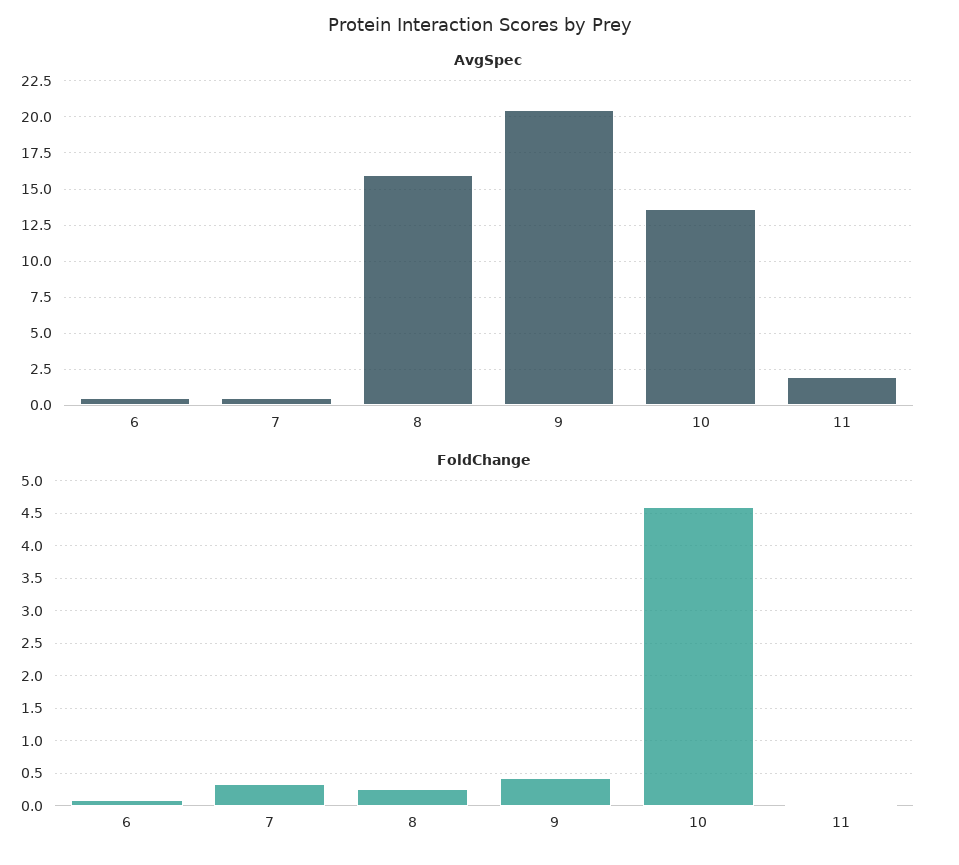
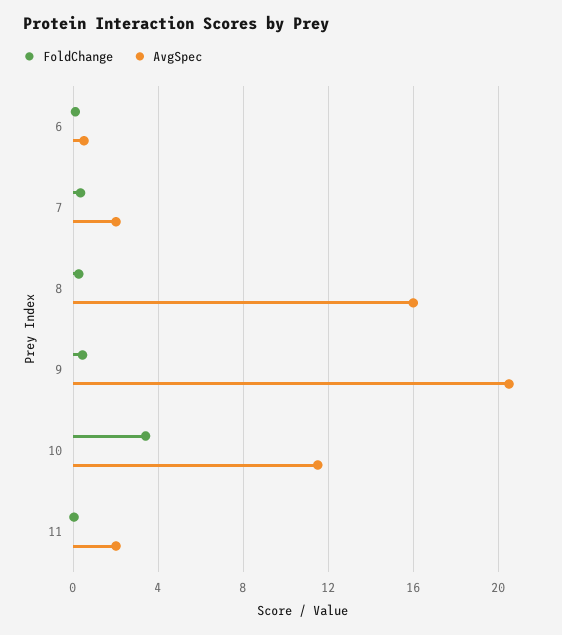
  {
    "AvgSpec": {
      "6": 0.5,
-     "7": 0.5,
+     "7": 2,
      "8": 16,
      "9": 20.5,
-     "10": 13.5,
+     "10": 11.5,
      "11": 2
    },
    "FoldChange": {
      "6": 0.1,
      "7": 0.3,
      "8": 0.3,
      "9": 0.4,
-     "10": 4.6,
+     "10": 3.5,
      "11": 0
    }
  }

